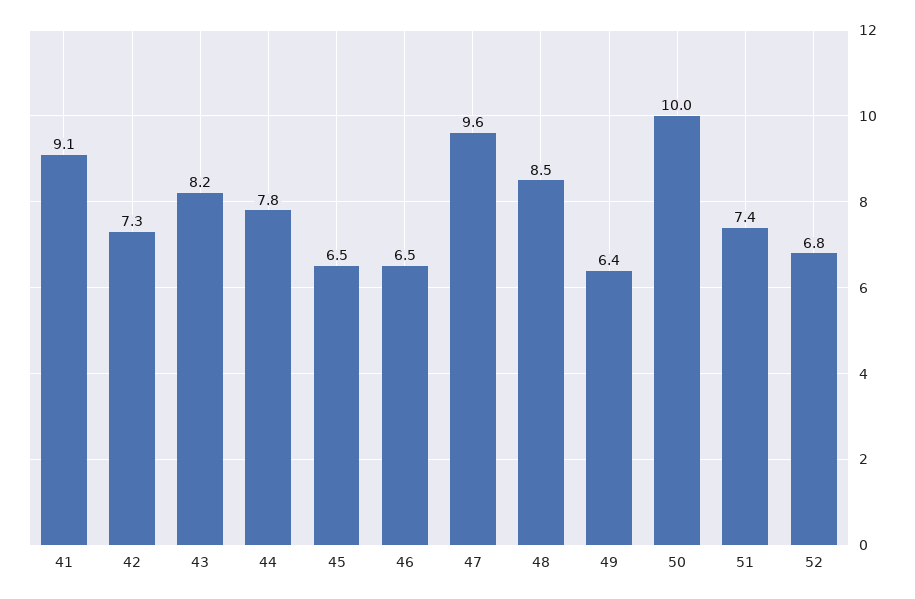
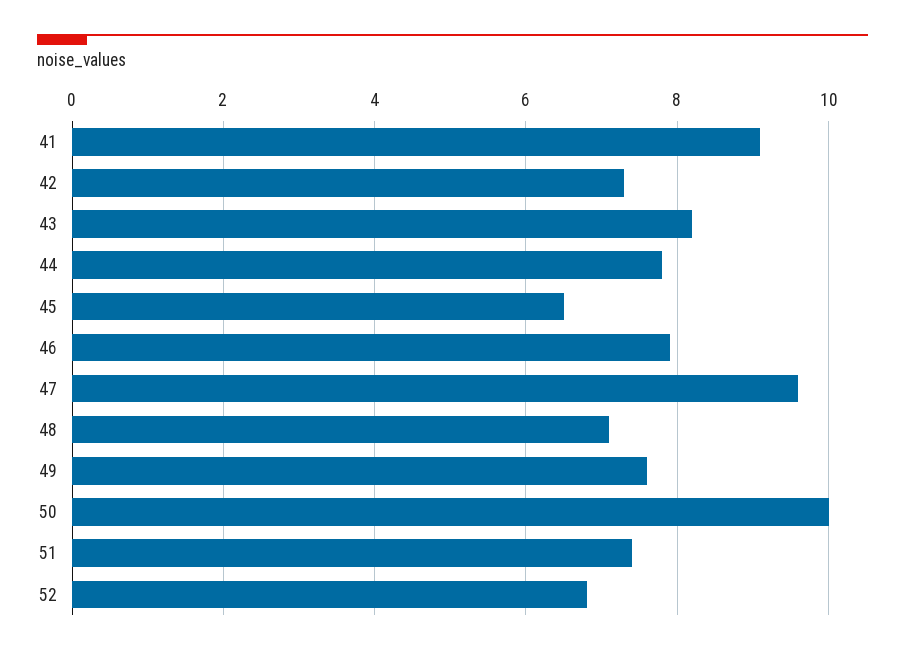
  {
    "41": 9.1,
    "42": 7.3,
    "43": 8.2,
    "44": 7.8,
    "45": 6.5,
-   "46": 6.5,
+   "46": 8,
    "47": 9.6,
-   "48": 8.5,
+   "48": 7,
-   "49": 6.4,
+   "49": 7.5,
    "50": 10,
    "51": 7.4,
    "52": 6.8
  }

